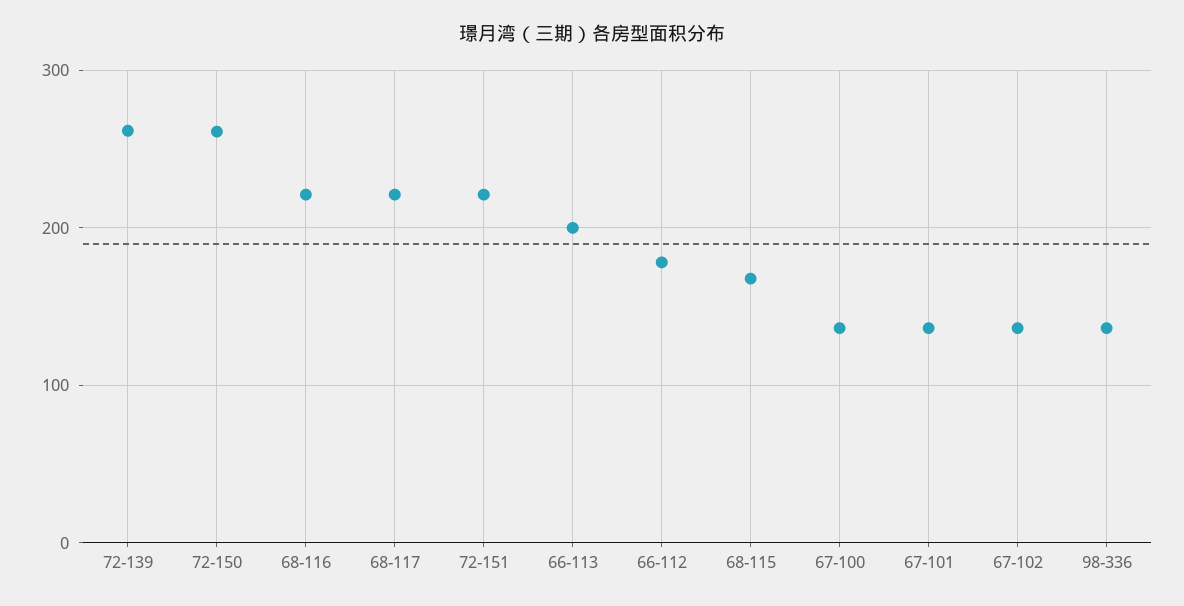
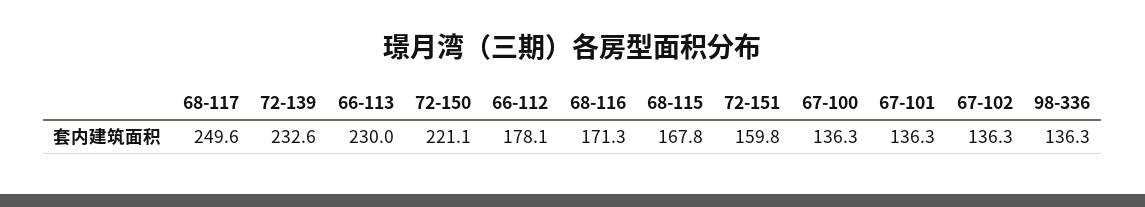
  {
-   "72-139": 260,
+   "72-139": 232.6,
-   "72-150": 260,
+   "72-150": 221.1,
-   "68-116": 220,
+   "68-116": 171.3,
-   "68-117": 220,
+   "68-117": 249.6,
-   "72-151": 220,
+   "72-151": 159.8,
-   "66-113": 200,
+   "66-113": 230,
    "66-112": 178.1,
    "68-115": 167.8,
    "67-100": 136.3,
    "67-101": 136.3,
    "67-102": 136.3,
    "98-336": 136.3
  }

